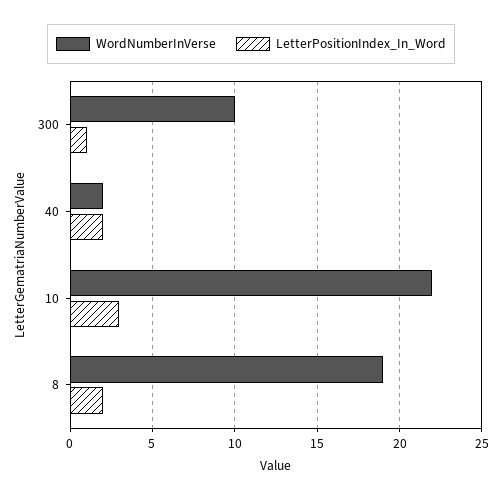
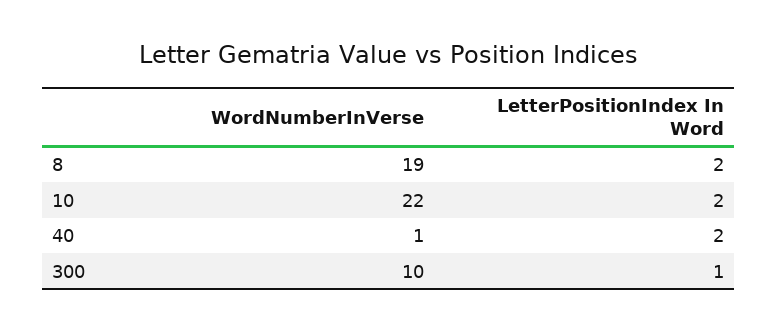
  {
    "WordNumberInVerse": {
      "300": 10,
-     "40": 2,
+     "40": 1,
      "10": 22,
      "8": 19
    },
    "LetterPositionIndex_In_Word": {
      "300": 1,
      "40": 2,
-     "10": 3,
+     "10": 2,
      "8": 2
    }
  }

